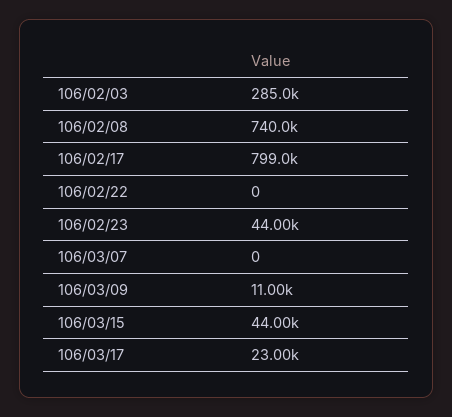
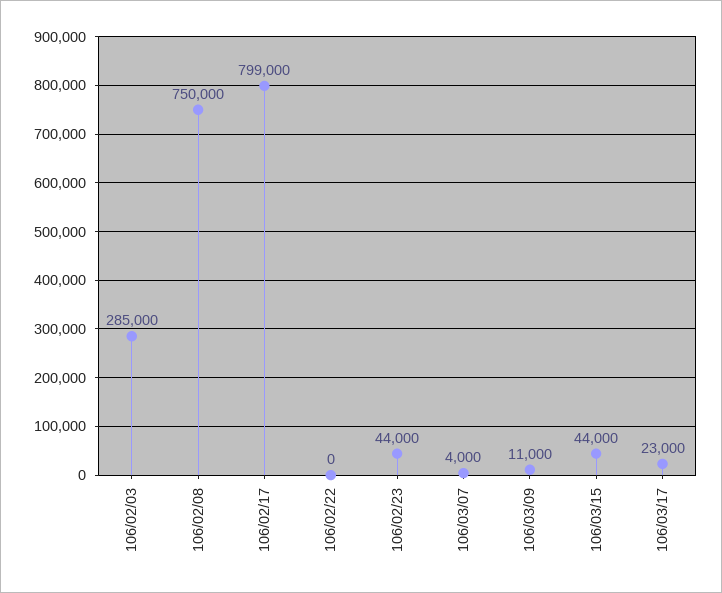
  {
    "106/02/03": 285000,
-   "106/02/08": 740000,
+   "106/02/08": 750000,
    "106/02/17": 799000,
    "106/02/22": 0,
    "106/02/23": 44000,
-   "106/03/07": 0,
+   "106/03/07": 4000,
    "106/03/09": 11000,
    "106/03/15": 44000,
    "106/03/17": 23000
  }

